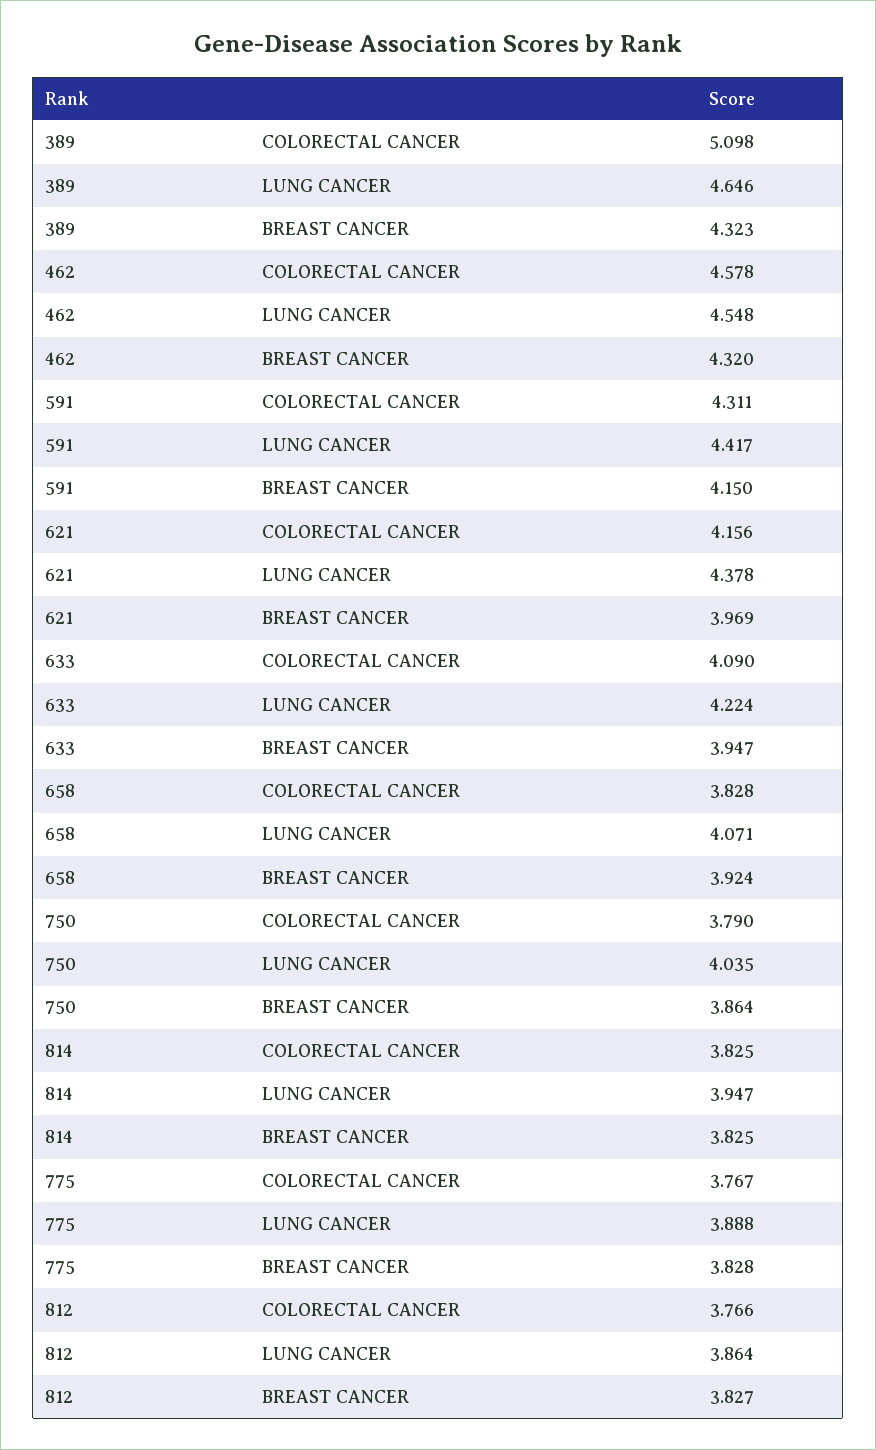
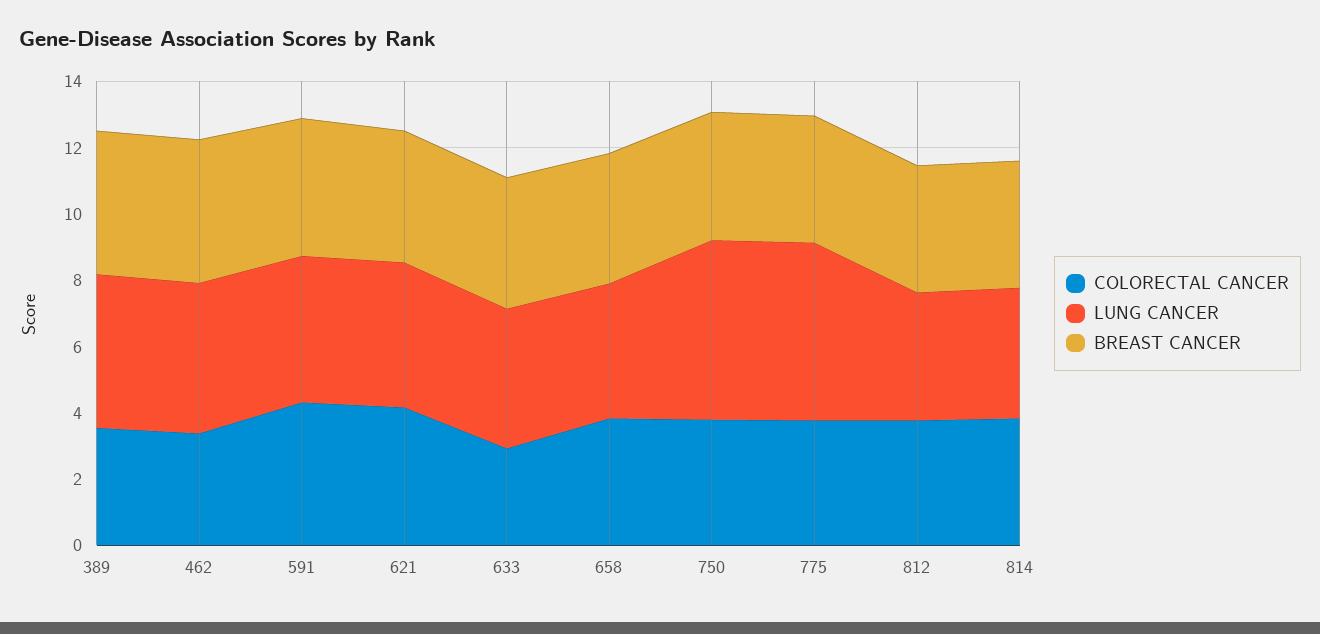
  {
    "COLORECTAL CANCER": {
-     "389": 5.098,
+     "389": 3.5,
-     "462": 4.578,
+     "462": 3.5,
      "591": 4.311,
      "621": 4.156,
-     "633": 4.09,
+     "633": 3,
      "658": 3.828,
      "750": 3.79,
      "814": 3.825,
      "775": 3.767,
      "812": 3.766
    },
    "LUNG CANCER": {
      "389": 4.646,
      "462": 4.548,
      "591": 4.417,
      "621": 4.378,
      "633": 4.224,
      "658": 4.071,
-     "750": 4.035,
+     "750": 5.5,
      "814": 3.947,
-     "775": 3.888,
+     "775": 5.5,
      "812": 3.864
    },
    "BREAST CANCER": {
      "389": 4.323,
      "462": 4.32,
      "591": 4.15,
      "621": 3.969,
      "633": 3.947,
      "658": 3.924,
      "750": 3.864,
      "814": 3.825,
      "775": 3.828,
      "812": 3.827
    }
  }

